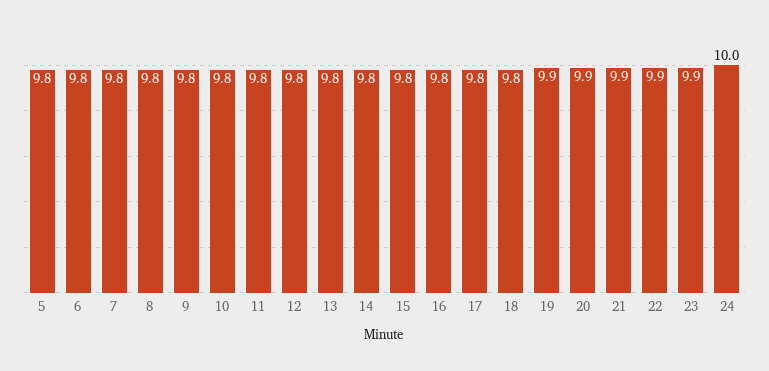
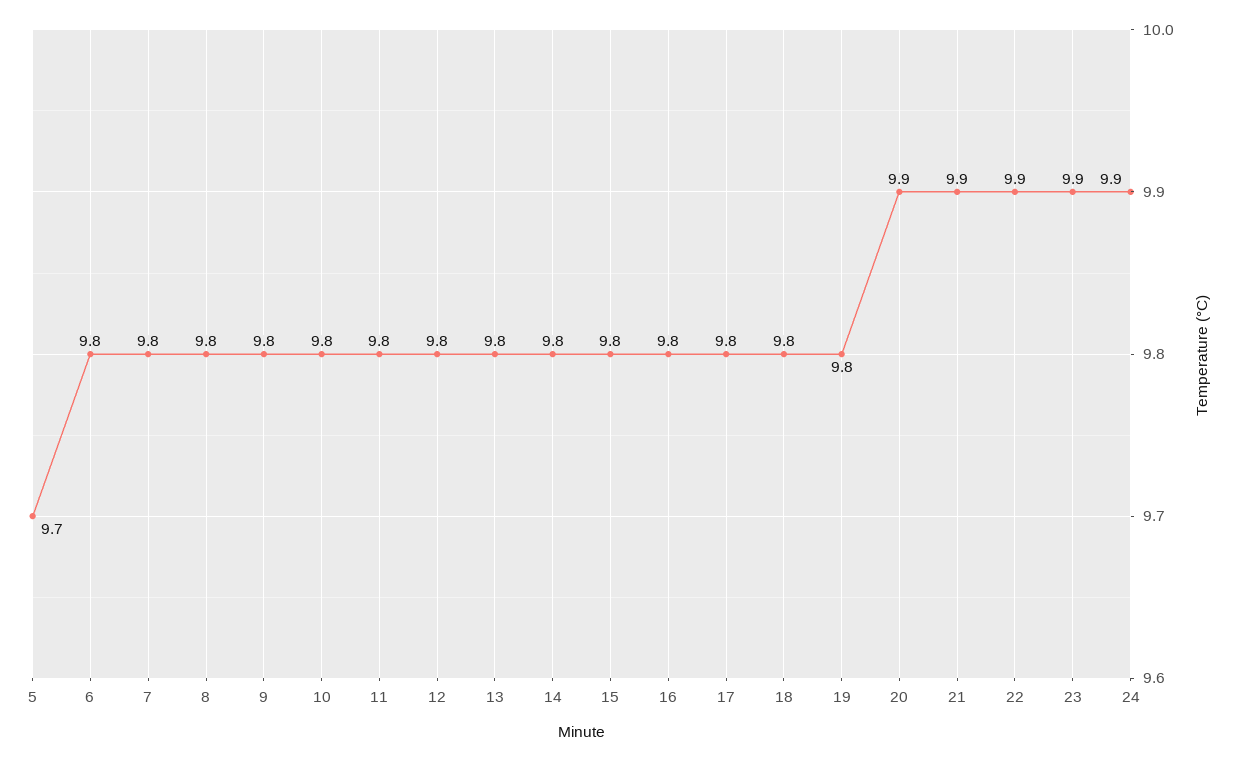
  {
-   "5": 9.8,
+   "5": 9.7,
    "6": 9.8,
    "7": 9.8,
    "8": 9.8,
    "9": 9.8,
    "10": 9.8,
    "11": 9.8,
    "12": 9.8,
    "13": 9.8,
    "14": 9.8,
    "15": 9.8,
    "16": 9.8,
    "17": 9.8,
    "18": 9.8,
-   "19": 9.9,
+   "19": 9.8,
    "20": 9.9,
    "21": 9.9,
    "22": 9.9,
    "23": 9.9,
-   "24": 10
+   "24": 9.9
  }

